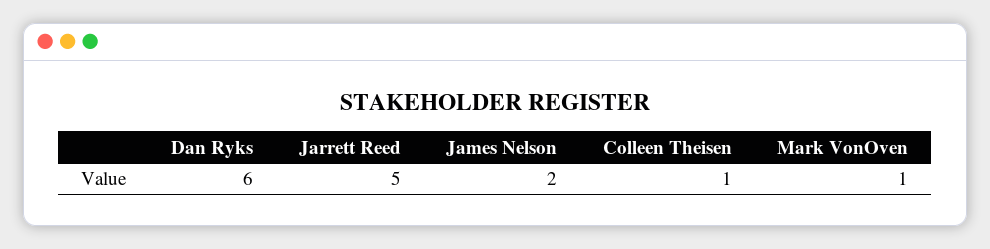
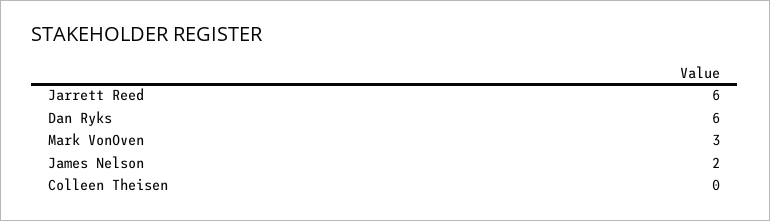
  {
    "Dan Ryks": 6,
-   "Jarrett Reed": 5,
+   "Jarrett Reed": 6,
    "James Nelson": 2,
-   "Colleen Theisen": 1,
+   "Colleen Theisen": 0,
-   "Mark VonOven": 1
+   "Mark VonOven": 3
  }

